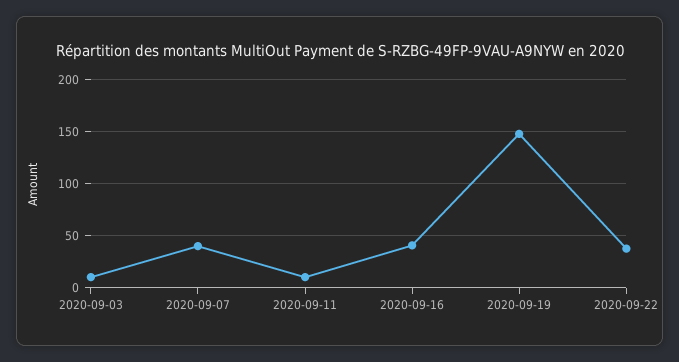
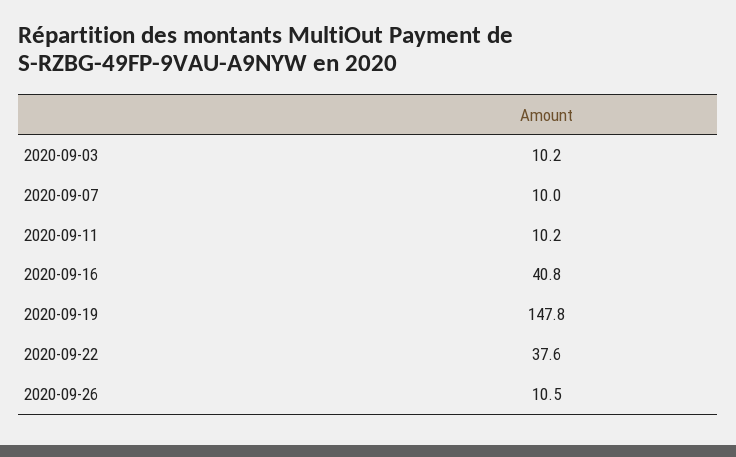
  {
    "2020-09-03": 10.2,
-   "2020-09-07": 40,
+   "2020-09-07": 10,
    "2020-09-11": 10.2,
    "2020-09-16": 40.8,
    "2020-09-19": 147.8,
-   "2020-09-22": 37.6
+   "2020-09-22": 37.6,
+   "2020-09-26": 10.5
  }

